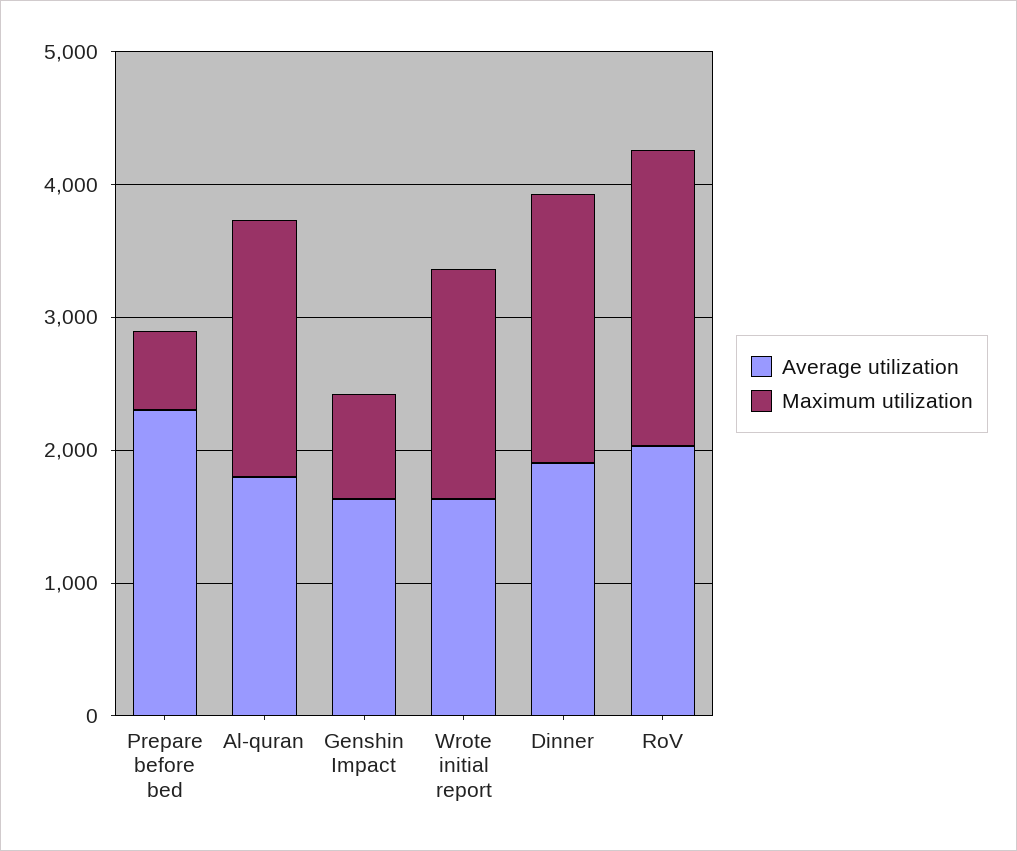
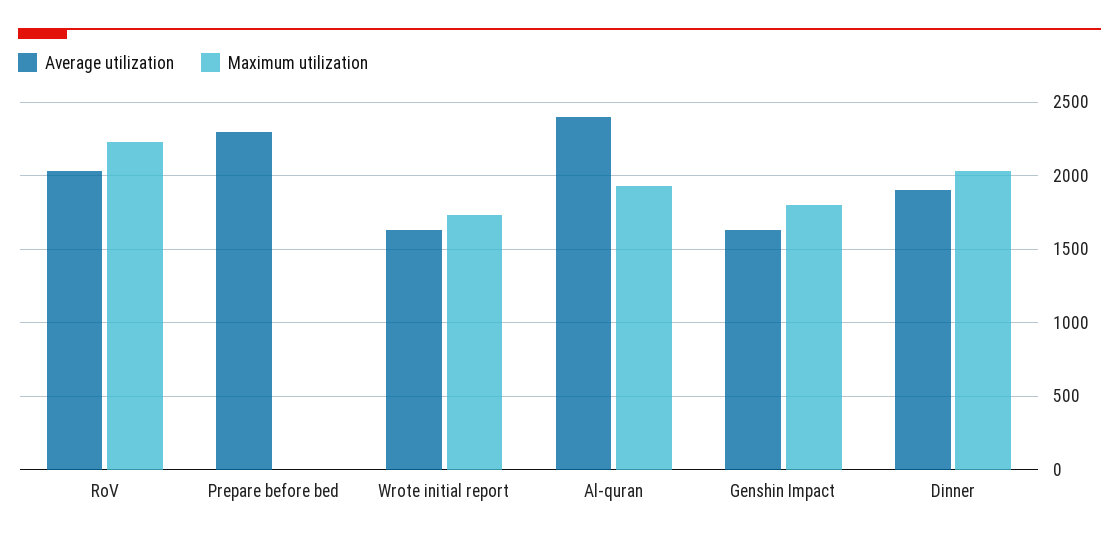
  {
    "Average utilization": {
      "Prepare before bed": 2300,
-     "Al-quran": 1800,
+     "Al-quran": 2400,
      "Genshin Impact": 1650,
      "Wrote initial report": 1650,
      "Dinner": 1900,
      "RoV": 2050
    },
    "Maximum utilization": {
-     "Prepare before bed": 600,
+     "Prepare before bed": 0,
      "Al-quran": 1950,
-     "Genshin Impact": 800,
+     "Genshin Impact": 1800,
      "Wrote initial report": 1750,
      "Dinner": 2050,
      "RoV": 2250
    }
  }

